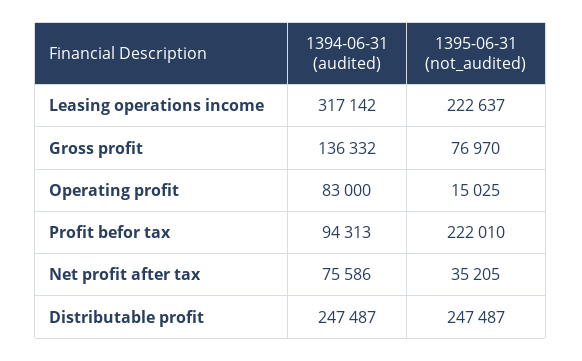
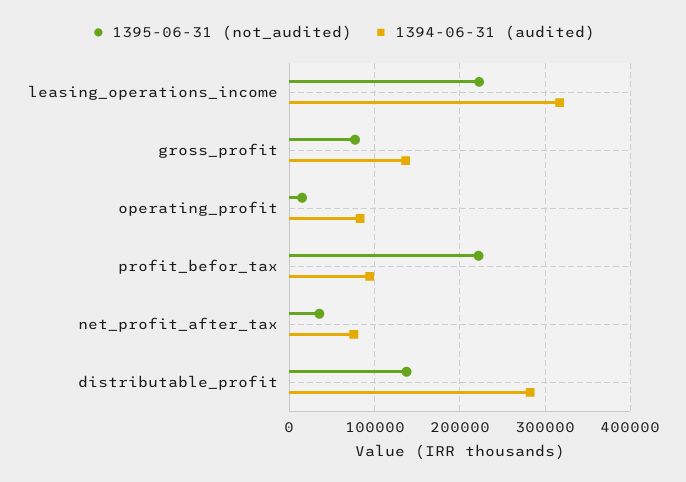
  {
    "1394-06-31 (audited)": {
      "Leasing operations income": 317142,
      "Gross profit": 136332,
      "Operating profit": 83000,
      "Profit befor tax": 94313,
      "Net profit after tax": 75586,
-     "Distributable profit": 247487
+     "Distributable profit": 280000
    },
    "1395-06-31 (not_audited)": {
      "Leasing operations income": 222637,
      "Gross profit": 76970,
      "Operating profit": 15025,
      "Profit befor tax": 222010,
      "Net profit after tax": 35205,
-     "Distributable profit": 247487
+     "Distributable profit": 140000
    }
  }

